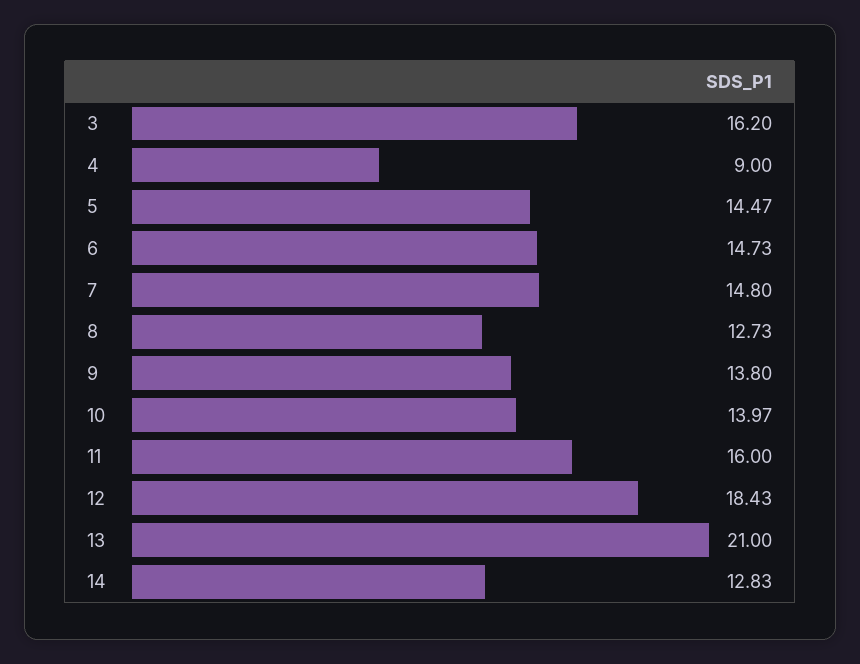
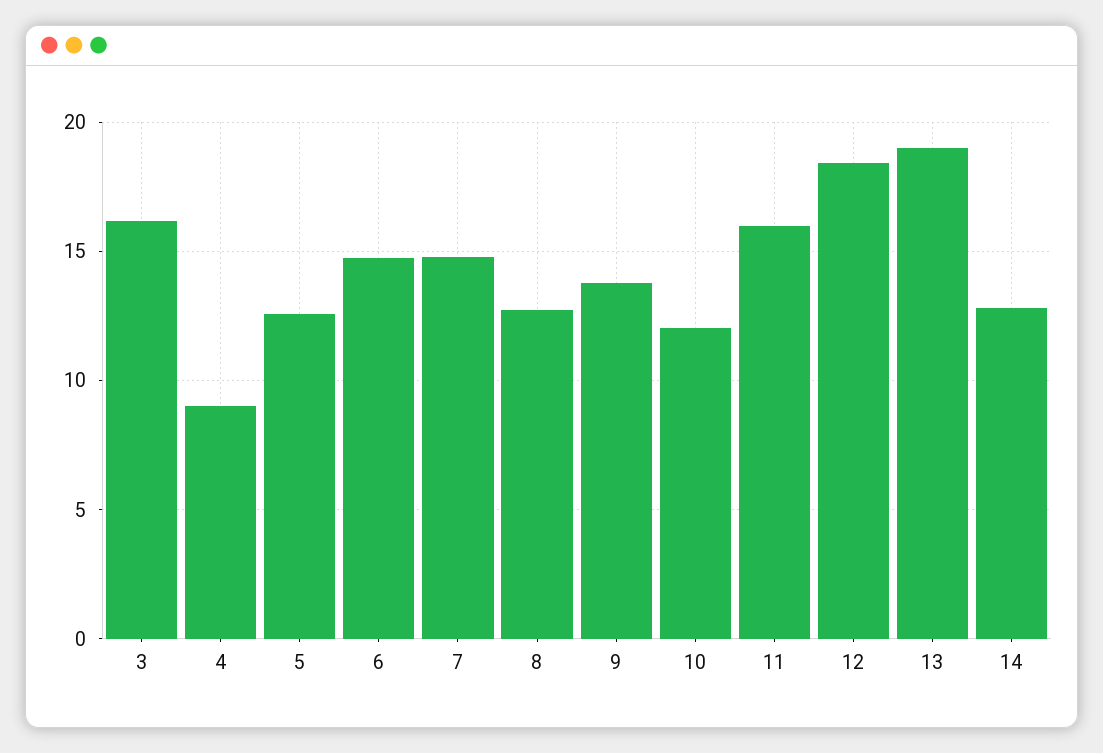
  {
    "3": 16.2,
    "4": 9,
-   "5": 14.47,
+   "5": 12.5,
    "6": 14.73,
    "7": 14.8,
    "8": 12.73,
    "9": 13.8,
-   "10": 13.97,
+   "10": 12,
    "11": 16,
    "12": 18.43,
-   "13": 21,
+   "13": 19,
    "14": 12.83
  }

